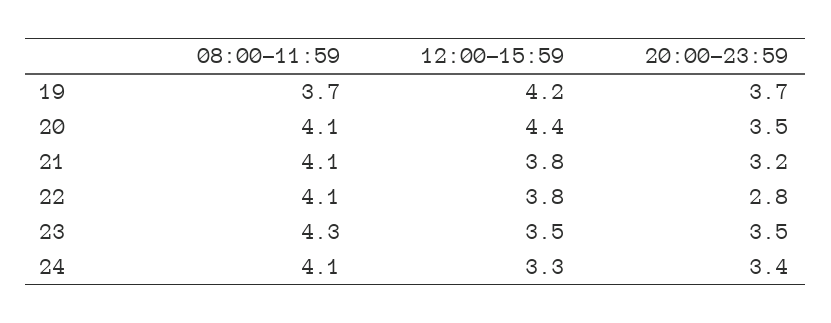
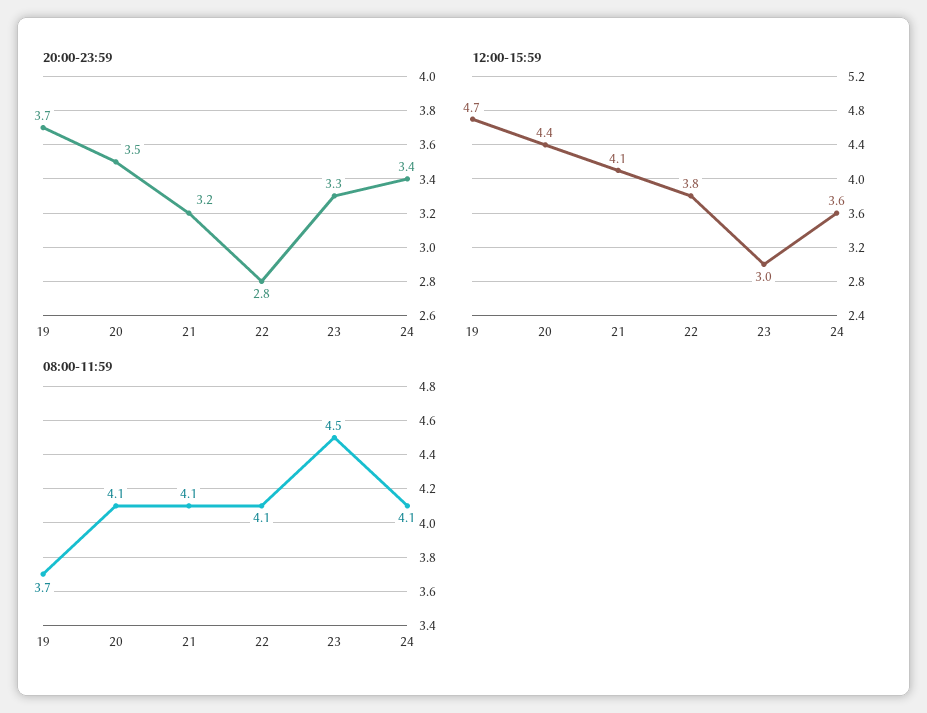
  {
    "08:00-11:59": {
      "19": 3.7,
      "20": 4.1,
      "21": 4.1,
      "22": 4.1,
-     "23": 4.3,
+     "23": 4.5,
      "24": 4.1
    },
    "12:00-15:59": {
-     "19": 4.2,
+     "19": 4.7,
      "20": 4.4,
-     "21": 3.8,
+     "21": 4.1,
      "22": 3.8,
-     "23": 3.5,
+     "23": 3,
-     "24": 3.3
+     "24": 3.6
    },
    "20:00-23:59": {
      "19": 3.7,
      "20": 3.5,
      "21": 3.2,
      "22": 2.8,
-     "23": 3.5,
+     "23": 3.3,
      "24": 3.4
    }
  }

